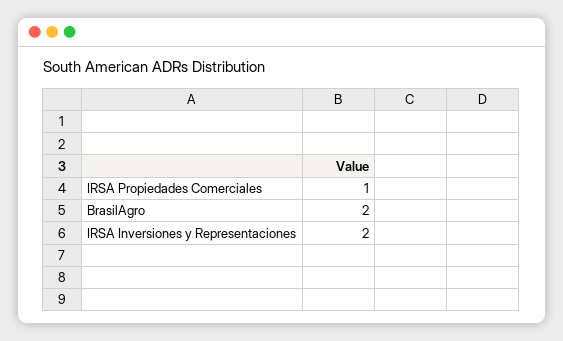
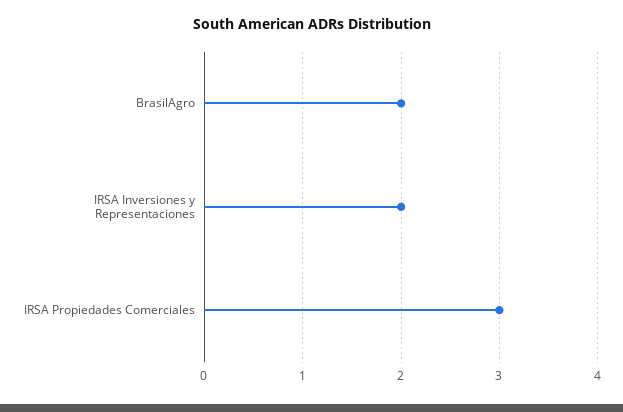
  {
-   "IRSA Propiedades Comerciales": 1,
+   "IRSA Propiedades Comerciales": 3,
    "BrasilAgro": 2,
    "IRSA Inversiones y Representaciones": 2
  }

